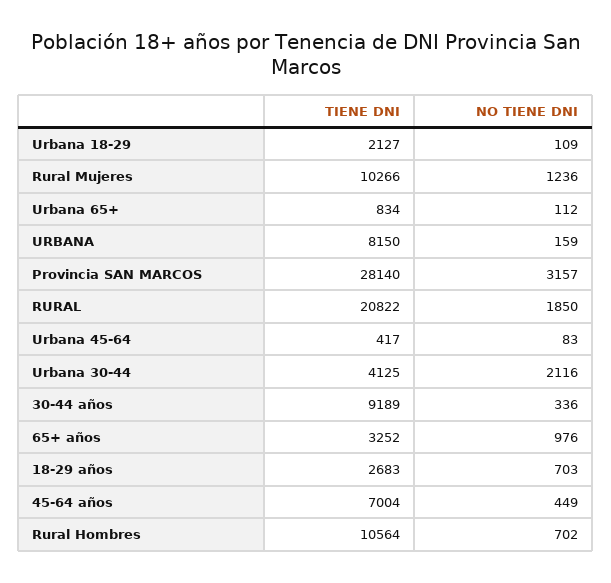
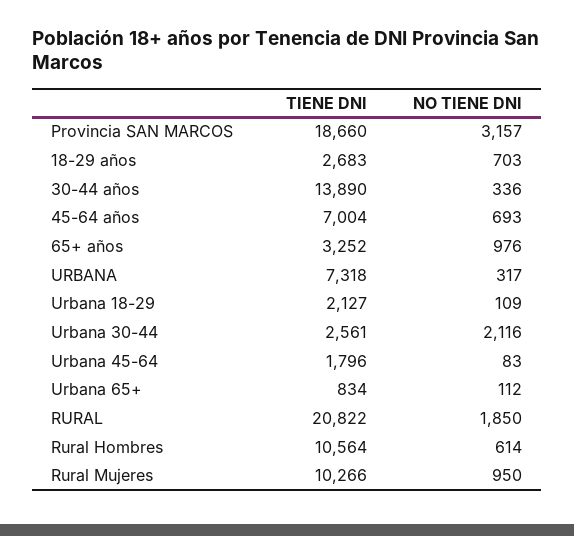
  {
    "TIENE DNI": {
      "Urbana 18-29": 2127,
      "Rural Mujeres": 10266,
      "Urbana 65+": 834,
-     "URBANA": 8150,
+     "URBANA": 7318,
-     "Provincia SAN MARCOS": 28140,
+     "Provincia SAN MARCOS": 18660,
      "RURAL": 20822,
-     "Urbana 45-64": 417,
+     "Urbana 45-64": 1796,
-     "Urbana 30-44": 4125,
+     "Urbana 30-44": 2561,
-     "30-44 años": 9189,
+     "30-44 años": 13890,
      "65+ años": 3252,
      "18-29 años": 2683,
      "45-64 años": 7004,
      "Rural Hombres": 10564
    },
    "NO TIENE DNI": {
      "Urbana 18-29": 109,
-     "Rural Mujeres": 1236,
+     "Rural Mujeres": 950,
      "Urbana 65+": 112,
-     "URBANA": 159,
+     "URBANA": 317,
      "Provincia SAN MARCOS": 3157,
      "RURAL": 1850,
      "Urbana 45-64": 83,
      "Urbana 30-44": 2116,
      "30-44 años": 336,
      "65+ años": 976,
      "18-29 años": 703,
-     "45-64 años": 449,
+     "45-64 años": 693,
-     "Rural Hombres": 702
+     "Rural Hombres": 614
    }
  }

